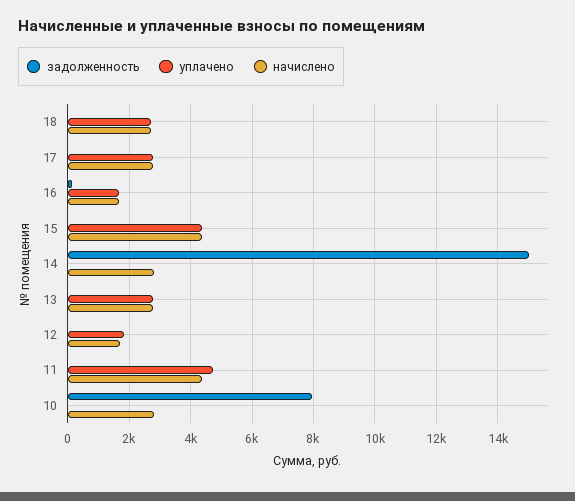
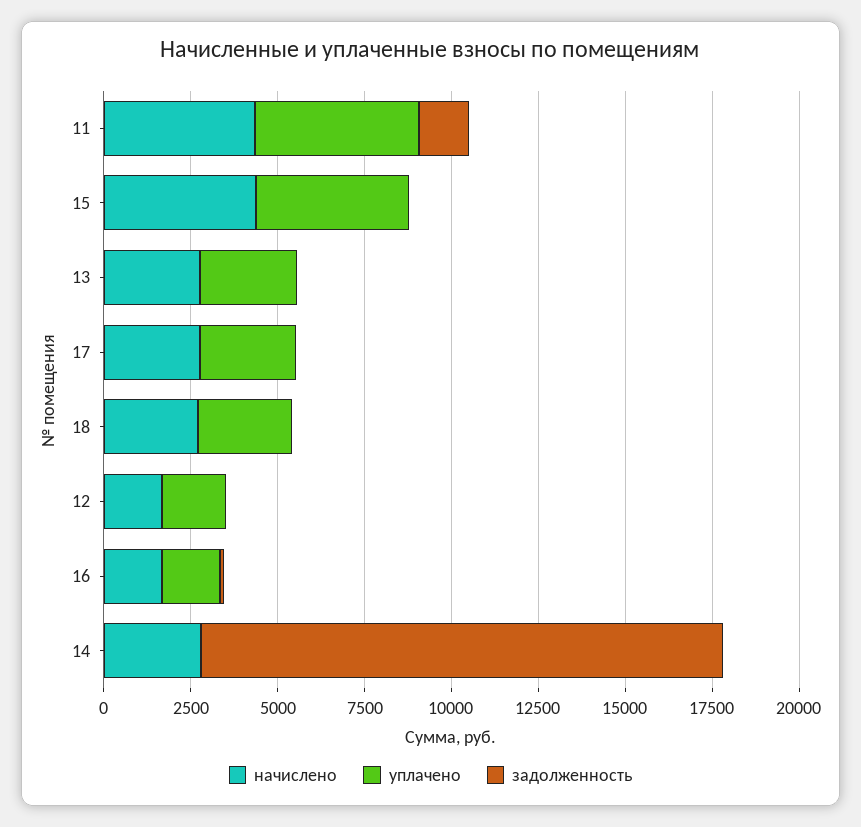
  {
    "задолженность": {
      "18": 0,
      "17": 0,
      "16": 200,
      "15": 0,
      "14": 15000,
      "13": 0,
      "12": 0,
-     "11": 0,
+     "11": 1500
-     "10": 8000
    },
    "уплачено": {
      "18": 2800,
      "17": 2800,
      "16": 1600,
      "15": 4400,
      "14": 0,
      "13": 2800,
      "12": 1800,
-     "11": 4800,
+     "11": 4800
-     "10": 0
    },
    "начислено": {
      "18": 2800,
      "17": 2800,
      "16": 1600,
      "15": 4400,
      "14": 2800,
      "13": 2800,
      "12": 1600,
-     "11": 4400,
+     "11": 4400
-     "10": 2800
    }
  }

